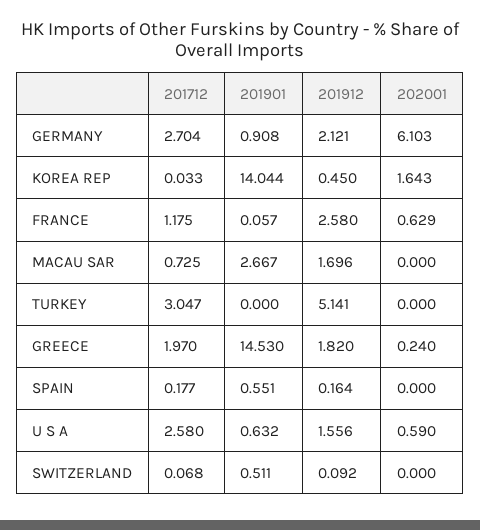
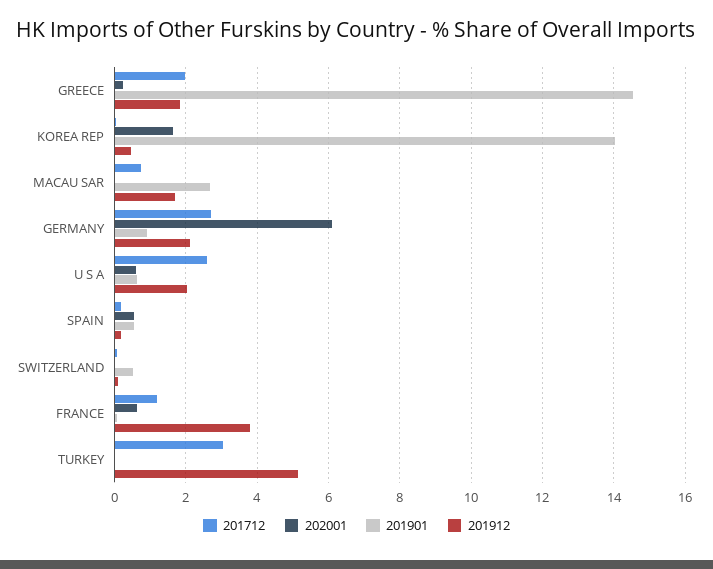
  {
    "201712": {
      "GERMANY": 2.704,
      "KOREA REP": 0.033,
      "FRANCE": 1.175,
      "MACAU SAR": 0.725,
      "TURKEY": 3.047,
      "GREECE": 1.97,
      "SPAIN": 0.177,
      "U S A": 2.58,
      "SWITZERLAND": 0.068
    },
    "201901": {
      "GERMANY": 0.908,
      "KOREA REP": 14.044,
      "FRANCE": 0.057,
      "MACAU SAR": 2.667,
      "TURKEY": 0,
      "GREECE": 14.53,
      "SPAIN": 0.551,
      "U S A": 0.632,
      "SWITZERLAND": 0.511
    },
    "201912": {
      "GERMANY": 2.121,
      "KOREA REP": 0.45,
-     "FRANCE": 2.58,
+     "FRANCE": 3.8,
      "MACAU SAR": 1.696,
      "TURKEY": 5.141,
      "GREECE": 1.82,
      "SPAIN": 0.164,
-     "U S A": 1.556,
+     "U S A": 2,
      "SWITZERLAND": 0.092
    },
    "202001": {
      "GERMANY": 6.103,
      "KOREA REP": 1.643,
      "FRANCE": 0.629,
      "MACAU SAR": 0,
      "TURKEY": 0,
      "GREECE": 0.24,
-     "SPAIN": 0,
+     "SPAIN": 0.6,
      "U S A": 0.59,
      "SWITZERLAND": 0
    }
  }

